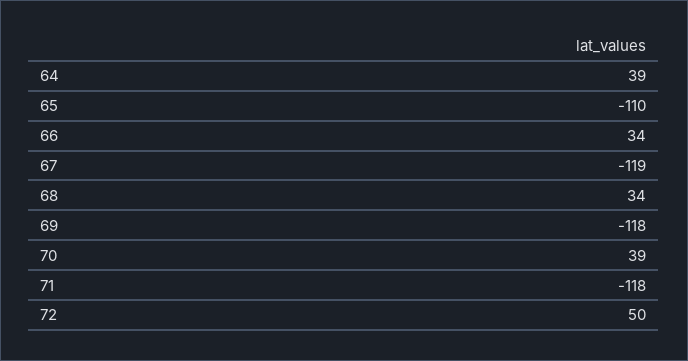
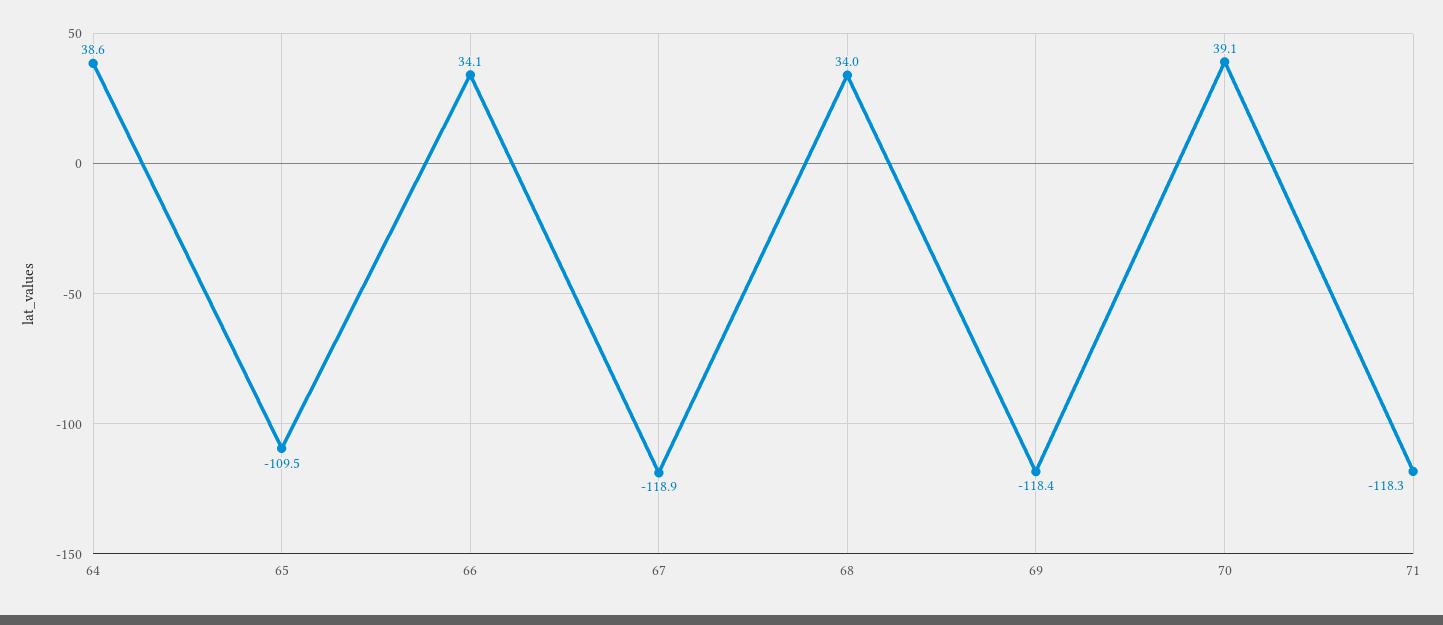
  {
    "64": 38.6,
    "65": -109.5,
    "66": 34.1,
    "67": -118.9,
    "68": 34,
    "69": -118.4,
    "70": 39.1,
-   "71": -118.3,
+   "71": -118.3
-   "72": 50
  }

